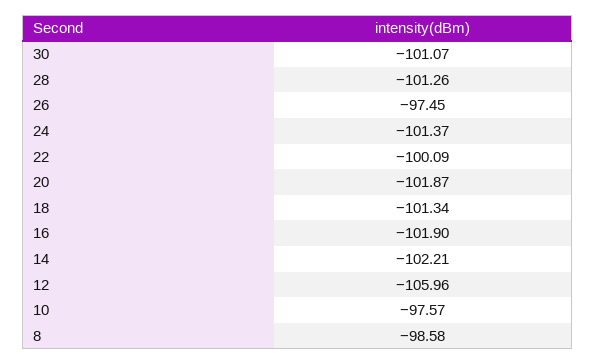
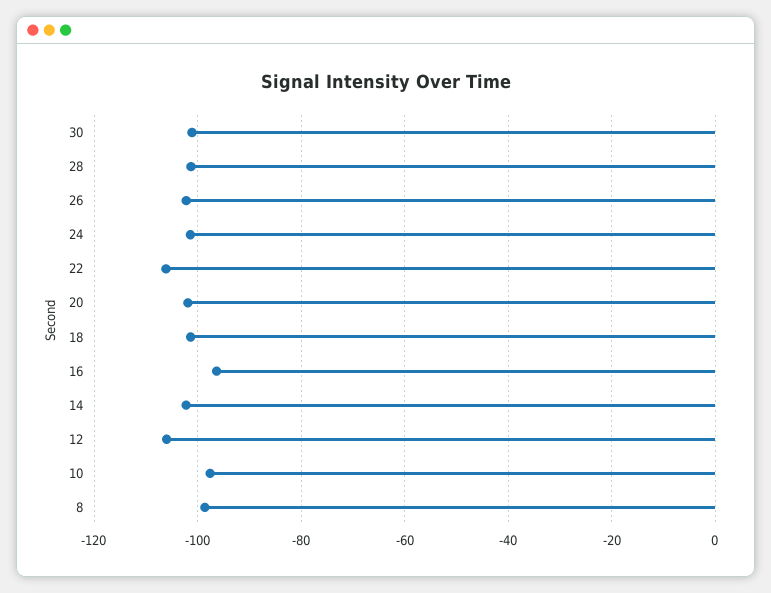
  {
    "30": -101.07,
    "28": -101.26,
-   "26": -97.45,
+   "26": -102,
    "24": -101.37,
-   "22": -100.09,
+   "22": -106,
    "20": -101.87,
    "18": -101.34,
-   "16": -101.9,
+   "16": -96,
    "14": -102.21,
    "12": -105.96,
    "10": -97.57,
    "8": -98.58
  }

